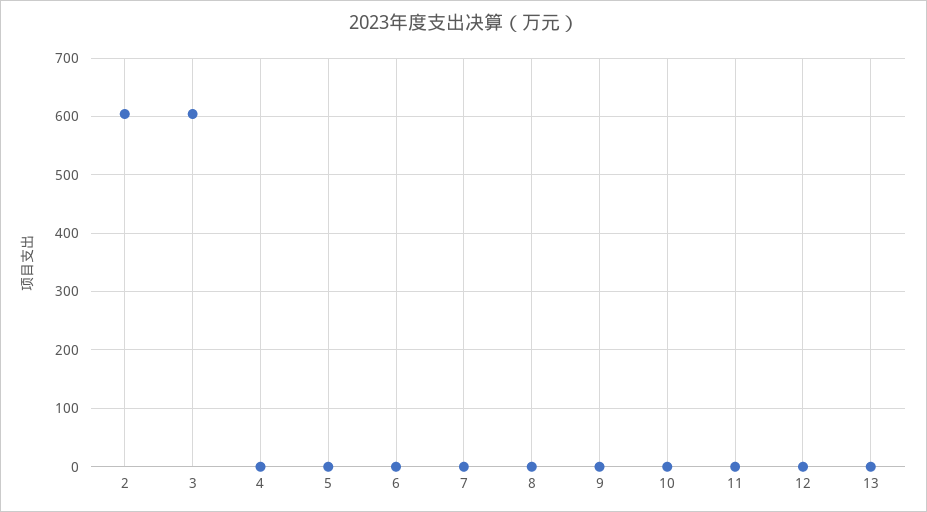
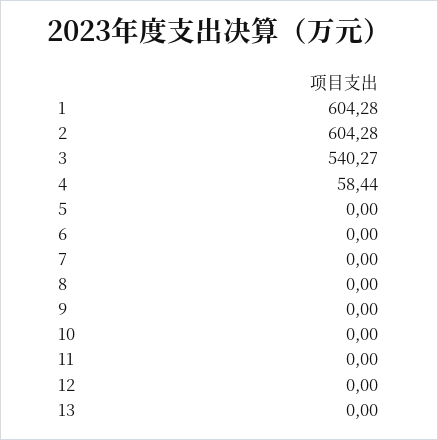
  {
    "2": 604.28,
-   "3": 600,
+   "3": 540.27,
-   "4": 0,
+   "4": 58.44,
    "5": 0,
    "6": 0,
    "7": 0,
    "8": 0,
    "9": 0,
    "10": 0,
    "11": 0,
    "12": 0,
-   "13": 0
+   "13": 0,
+   "1": 604.28
  }

